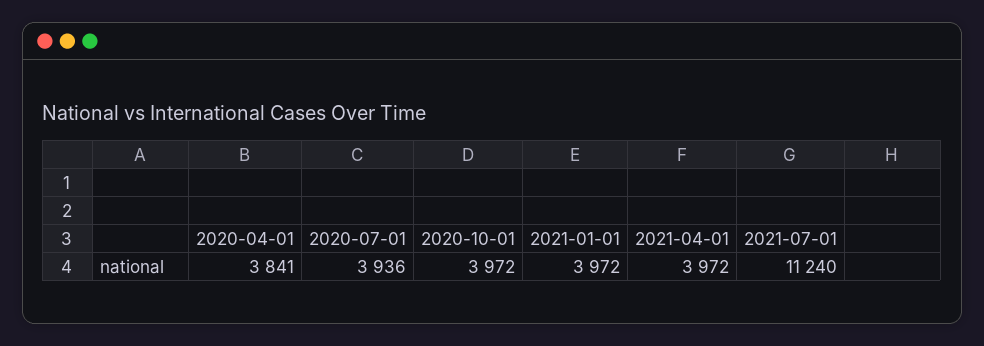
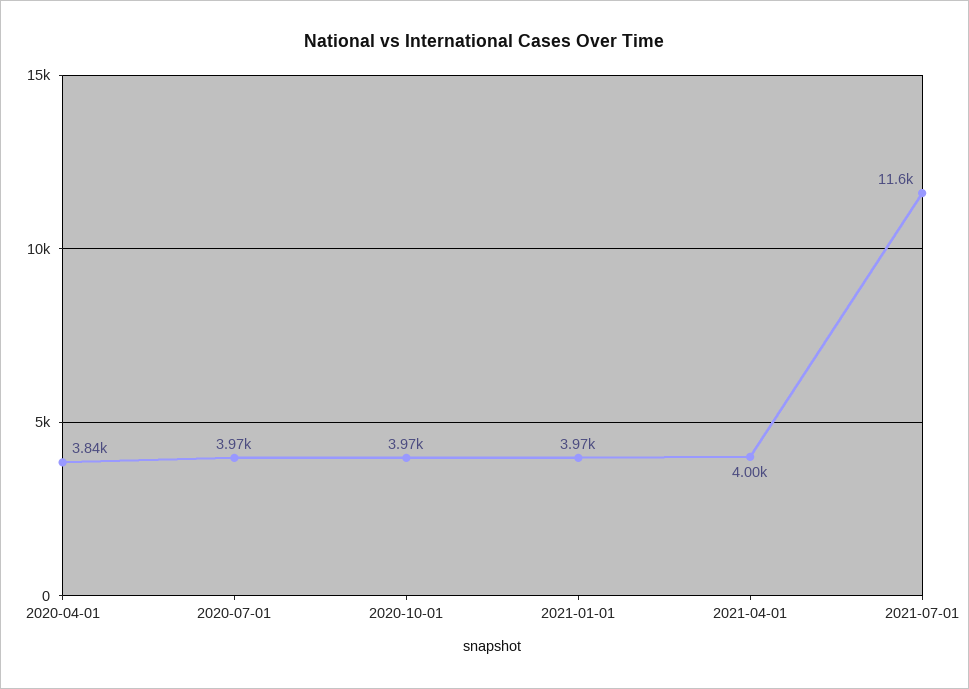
  {
    "2020-04-01": 3841,
-   "2020-07-01": 3936,
+   "2020-07-01": 3970,
    "2020-10-01": 3972,
    "2021-01-01": 3972,
-   "2021-04-01": 3972,
+   "2021-04-01": 4000,
-   "2021-07-01": 11240
+   "2021-07-01": 11600
  }

